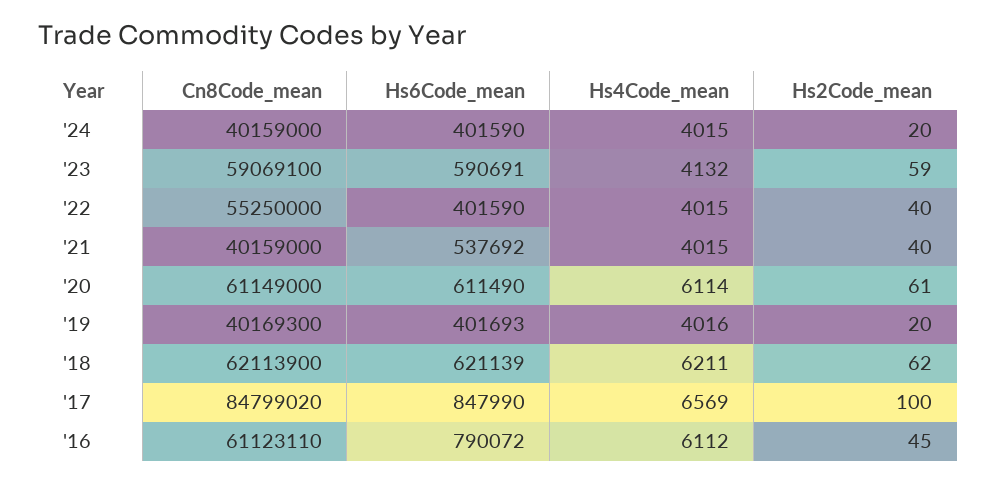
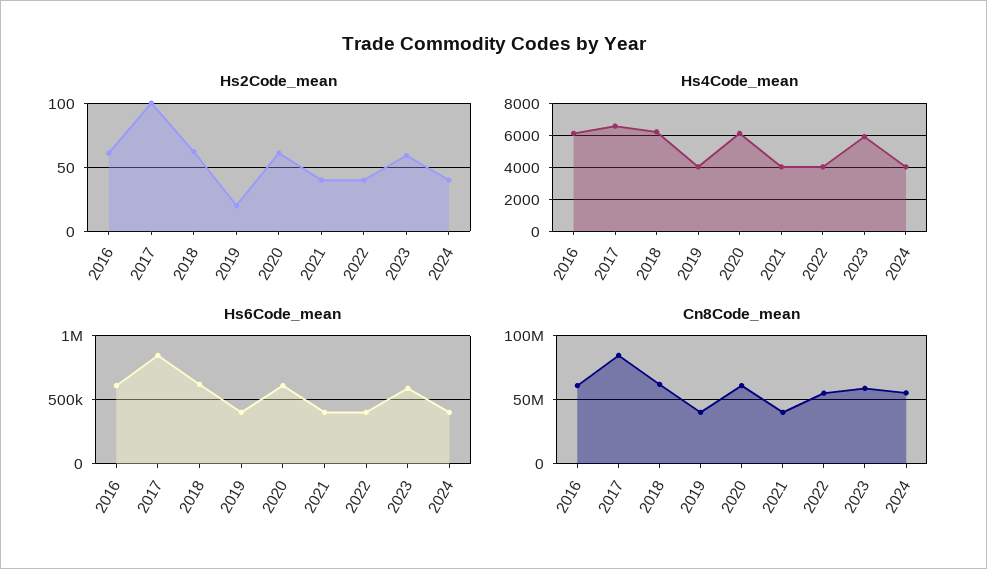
  {
    "Cn8Code_mean": {
-     "'24": 40159000,
+     "'24": 55000000,
      "'23": 59069100,
      "'22": 55250000,
      "'21": 40159000,
      "'20": 61149000,
      "'19": 40169300,
      "'18": 62113900,
      "'17": 84799020,
      "'16": 61123110
    },
    "Hs6Code_mean": {
      "'24": 401590,
      "'23": 590691,
      "'22": 401590,
-     "'21": 537692,
+     "'21": 400000,
      "'20": 611490,
      "'19": 401693,
      "'18": 621139,
      "'17": 847990,
-     "'16": 790072
+     "'16": 600000
    },
    "Hs4Code_mean": {
      "'24": 4015,
-     "'23": 4132,
+     "'23": 6000,
      "'22": 4015,
      "'21": 4015,
      "'20": 6114,
      "'19": 4016,
      "'18": 6211,
      "'17": 6569,
      "'16": 6112
    },
    "Hs2Code_mean": {
-     "'24": 20,
+     "'24": 40,
      "'23": 59,
      "'22": 40,
      "'21": 40,
      "'20": 61,
      "'19": 20,
      "'18": 62,
      "'17": 100,
-     "'16": 45
+     "'16": 60
    }
  }

